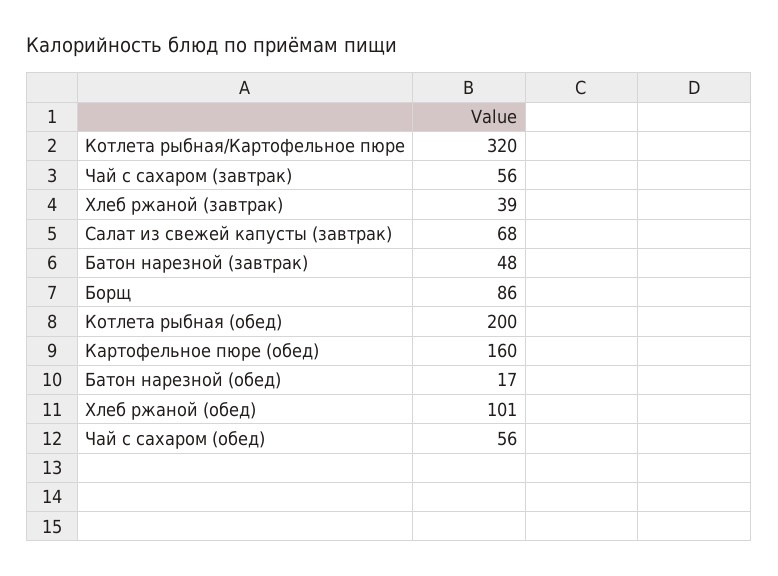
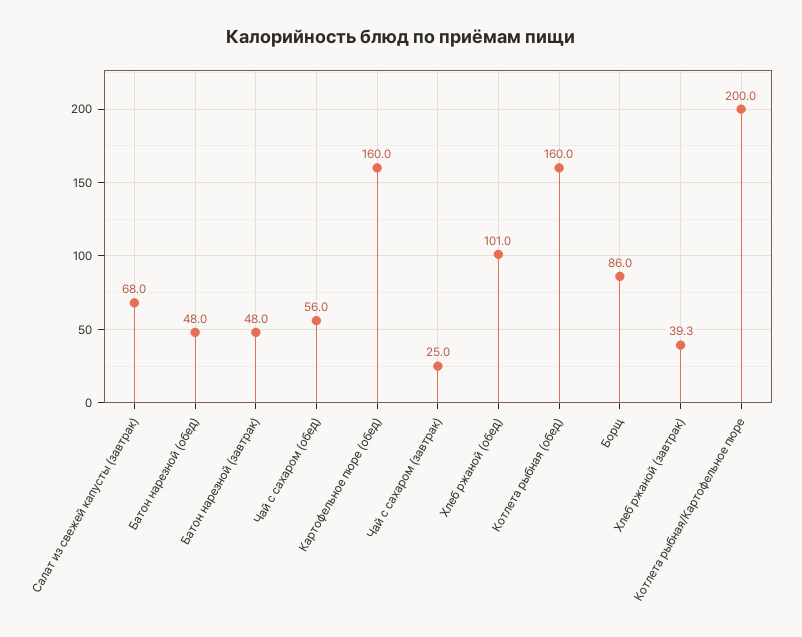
  {
-   "Котлета рыбная/Картофельное пюре": 320,
+   "Котлета рыбная/Картофельное пюре": 200,
-   "Чай с сахаром (завтрак)": 56,
+   "Чай с сахаром (завтрак)": 25,
    "Хлеб ржаной (завтрак)": 39.3,
    "Салат из свежей капусты (завтрак)": 68,
    "Батон нарезной (завтрак)": 48,
    "Борщ": 86,
-   "Котлета рыбная (обед)": 200,
+   "Котлета рыбная (обед)": 160,
    "Картофельное пюре (обед)": 160,
-   "Батон нарезной (обед)": 17,
+   "Батон нарезной (обед)": 48,
    "Хлеб ржаной (обед)": 101,
    "Чай с сахаром (обед)": 56
  }

